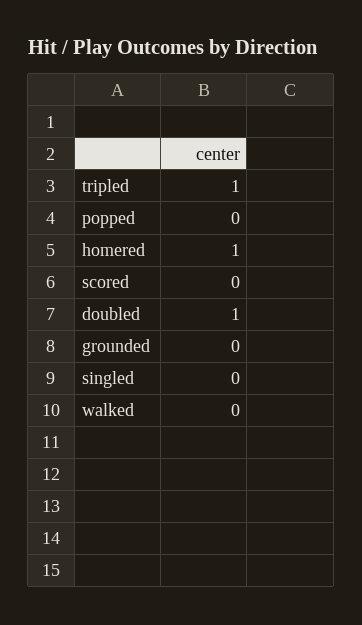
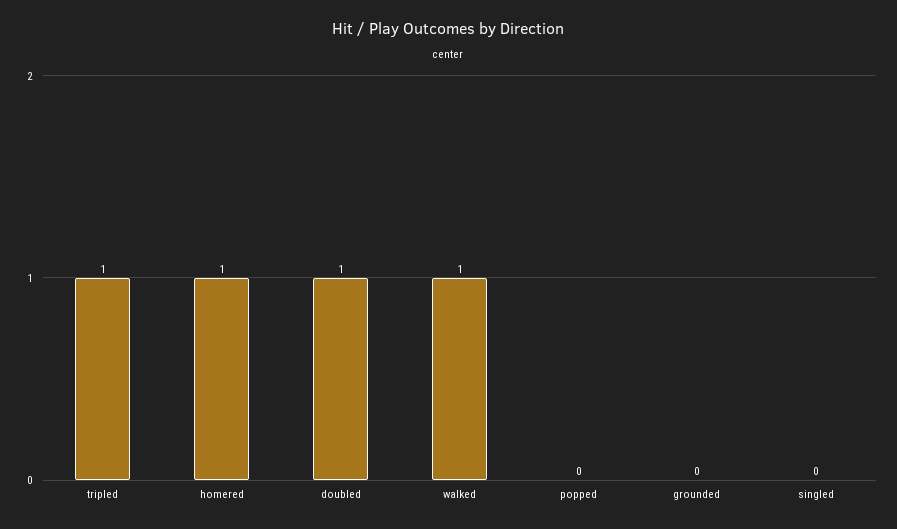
  {
    "tripled": 1,
    "popped": 0,
    "homered": 1,
-   "scored": 0,
    "doubled": 1,
    "grounded": 0,
    "singled": 0,
-   "walked": 0
+   "walked": 1
  }

